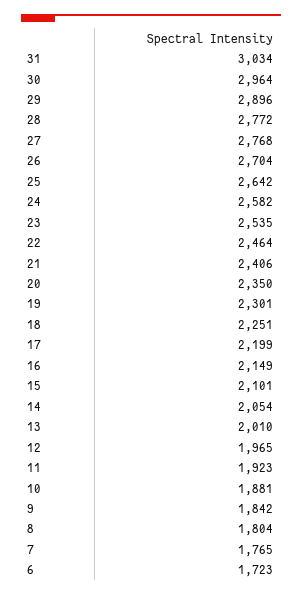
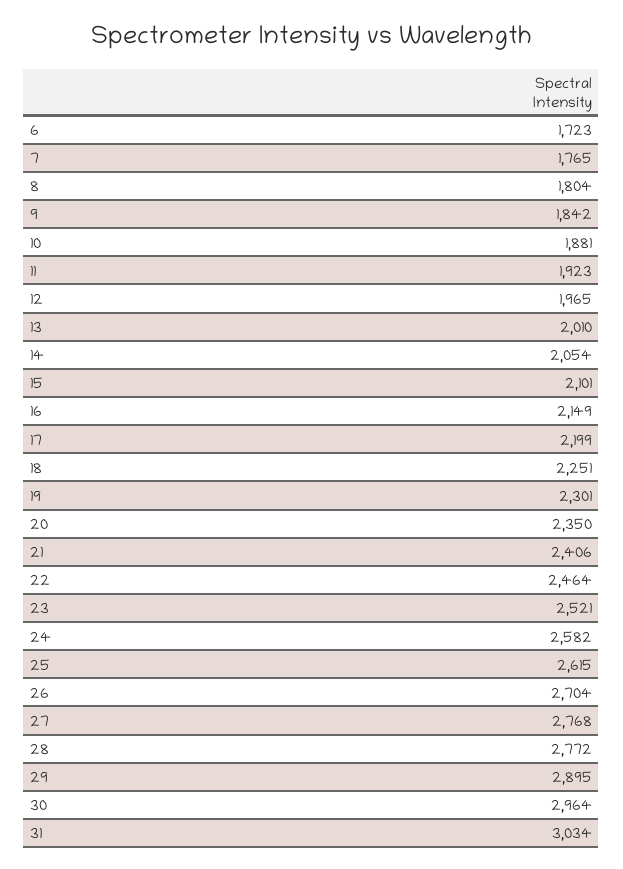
  {
    "31": 3034,
    "30": 2964,
-   "29": 2896,
+   "29": 2895,
    "28": 2772,
    "27": 2768,
    "26": 2704,
-   "25": 2642,
+   "25": 2615,
    "24": 2582,
-   "23": 2535,
+   "23": 2521,
    "22": 2464,
    "21": 2406,
    "20": 2350,
    "19": 2301,
    "18": 2251,
    "17": 2199,
    "16": 2149,
    "15": 2101,
    "14": 2054,
    "13": 2010,
    "12": 1965,
    "11": 1923,
    "10": 1881,
    "9": 1842,
    "8": 1804,
    "7": 1765,
    "6": 1723
  }

